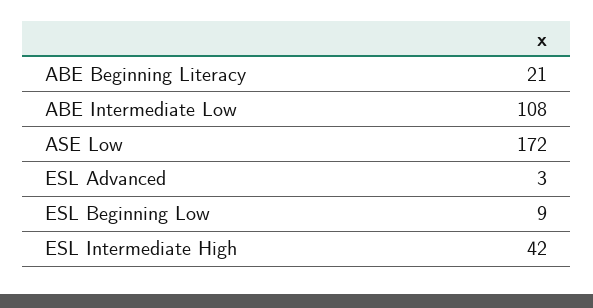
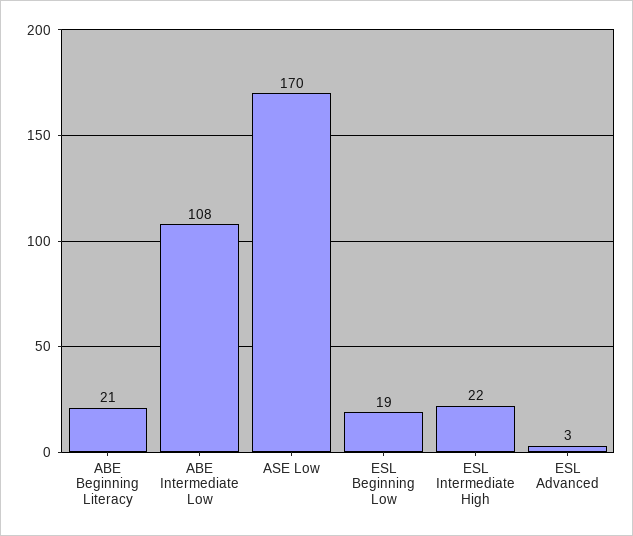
  {
    "ABE Beginning Literacy": 21,
    "ABE Intermediate Low": 108,
-   "ASE Low": 172,
+   "ASE Low": 170,
    "ESL Advanced": 3,
-   "ESL Beginning Low": 9,
+   "ESL Beginning Low": 19,
-   "ESL Intermediate High": 42
+   "ESL Intermediate High": 22
  }

